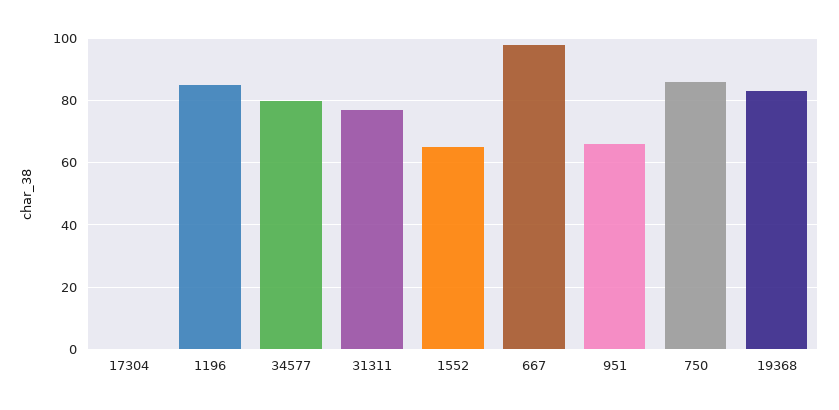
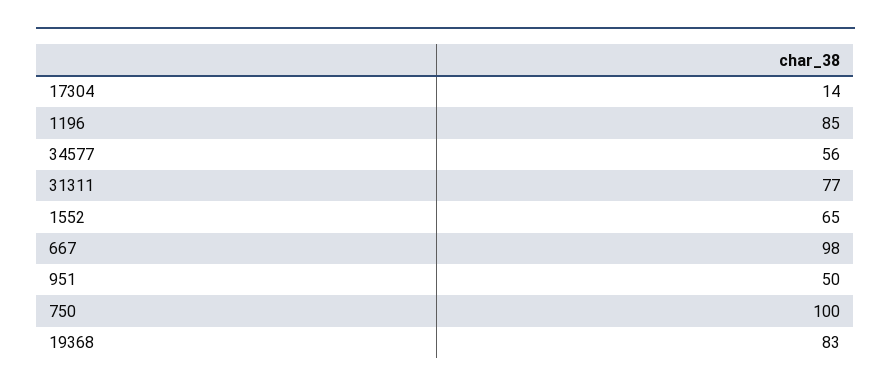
  {
-   "17304": 0,
+   "17304": 14,
    "1196": 85,
-   "34577": 80,
+   "34577": 56,
    "31311": 77,
    "1552": 65,
    "667": 98,
-   "951": 65,
+   "951": 50,
-   "750": 85,
+   "750": 100,
    "19368": 83
  }

